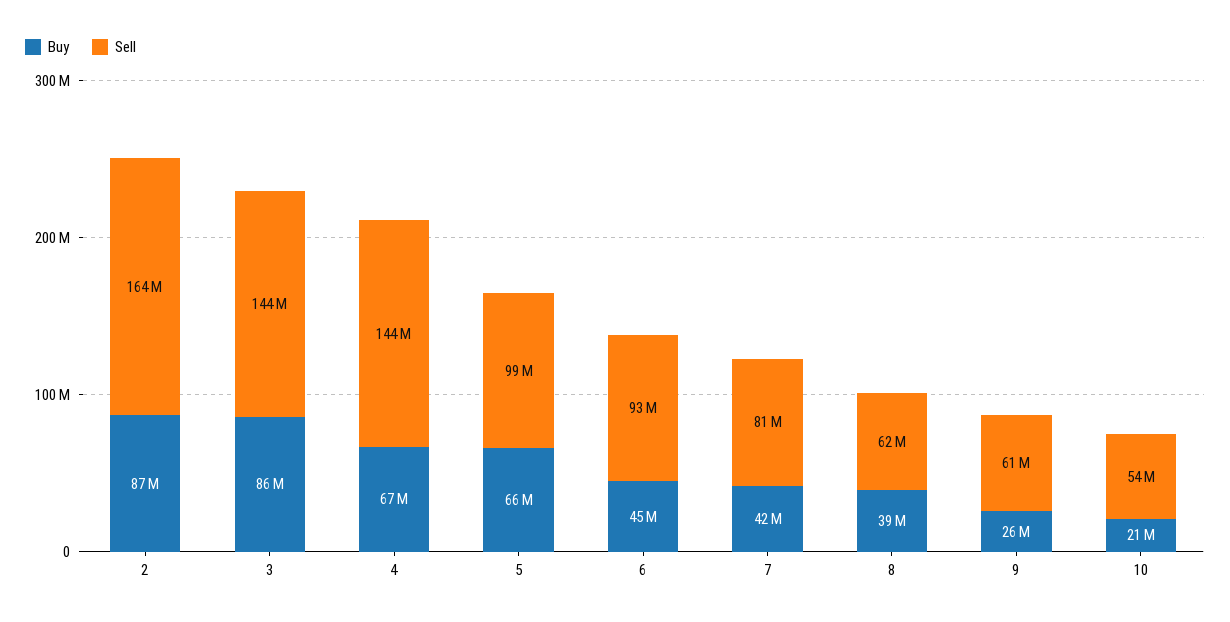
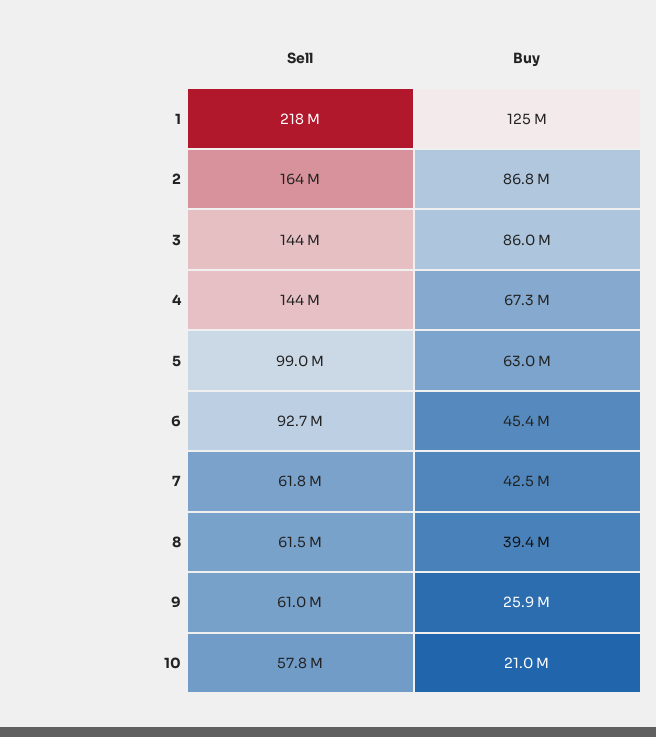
  {
    "Buy": {
      "2": 86800000,
      "3": 86000000,
      "4": 67300000,
-     "5": 66000000,
+     "5": 63000000,
      "6": 45400000,
      "7": 42500000,
      "8": 39400000,
      "9": 25900000,
-     "10": 21000000
+     "10": 21000000,
+     "1": 125000000
    },
    "Sell": {
      "2": 164000000,
      "3": 144000000,
      "4": 144000000,
      "5": 99000000,
      "6": 92700000,
-     "7": 81000000,
+     "7": 61800000,
      "8": 61500000,
      "9": 61000000,
-     "10": 54000000
+     "10": 57800000,
+     "1": 218000000
    }
  }

